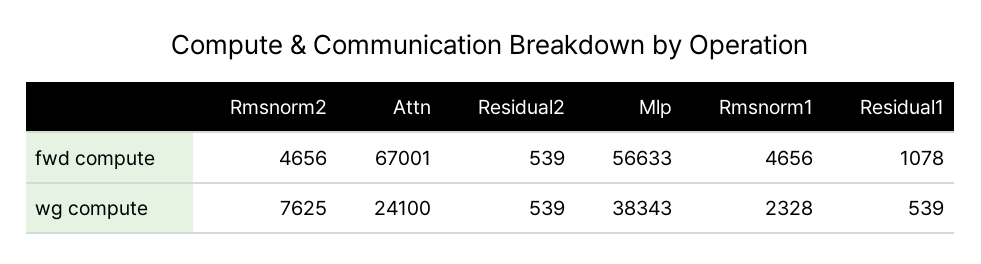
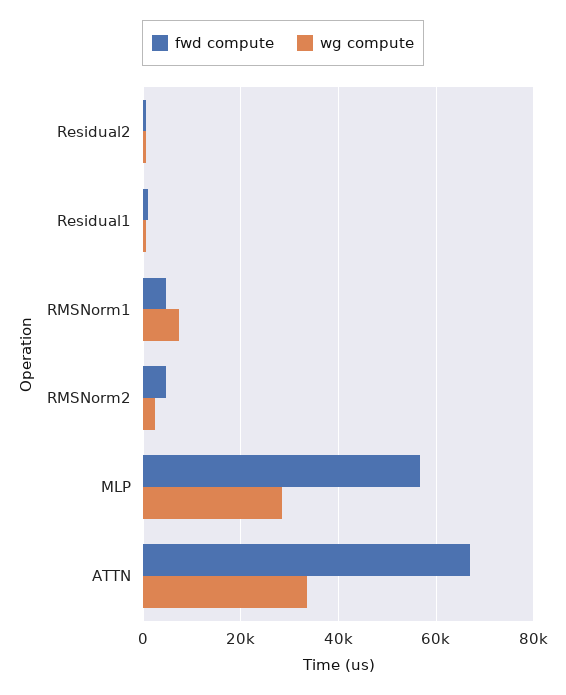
  {
    "fwd compute": {
      "Rmsnorm2": 4656,
      "Attn": 67001,
      "Residual2": 539,
      "Mlp": 56633,
      "Rmsnorm1": 4656,
      "Residual1": 1078
    },
    "wg compute": {
-     "Rmsnorm2": 7625,
+     "Rmsnorm2": 2000,
-     "Attn": 24100,
+     "Attn": 34000,
      "Residual2": 539,
-     "Mlp": 38343,
+     "Mlp": 28000,
-     "Rmsnorm1": 2328,
+     "Rmsnorm1": 8000,
      "Residual1": 539
    }
  }

